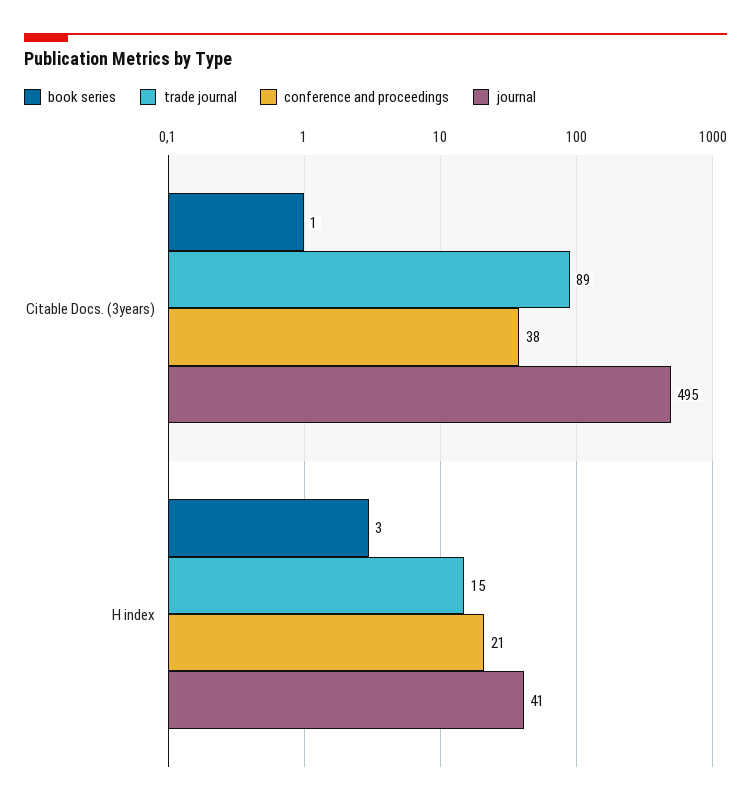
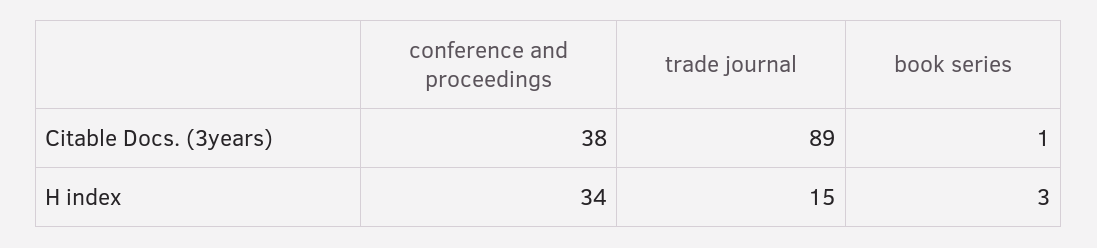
  {
    "book series": {
      "Citable Docs. (3years)": 1,
      "H index": 3
    },
    "trade journal": {
      "Citable Docs. (3years)": 89,
      "H index": 15
    },
    "conference and proceedings": {
      "Citable Docs. (3years)": 38,
-     "H index": 21
+     "H index": 34
-   },
+   }
-   "journal": {
-     "Citable Docs. (3years)": 495,
-     "H index": 41
-   }
  }

